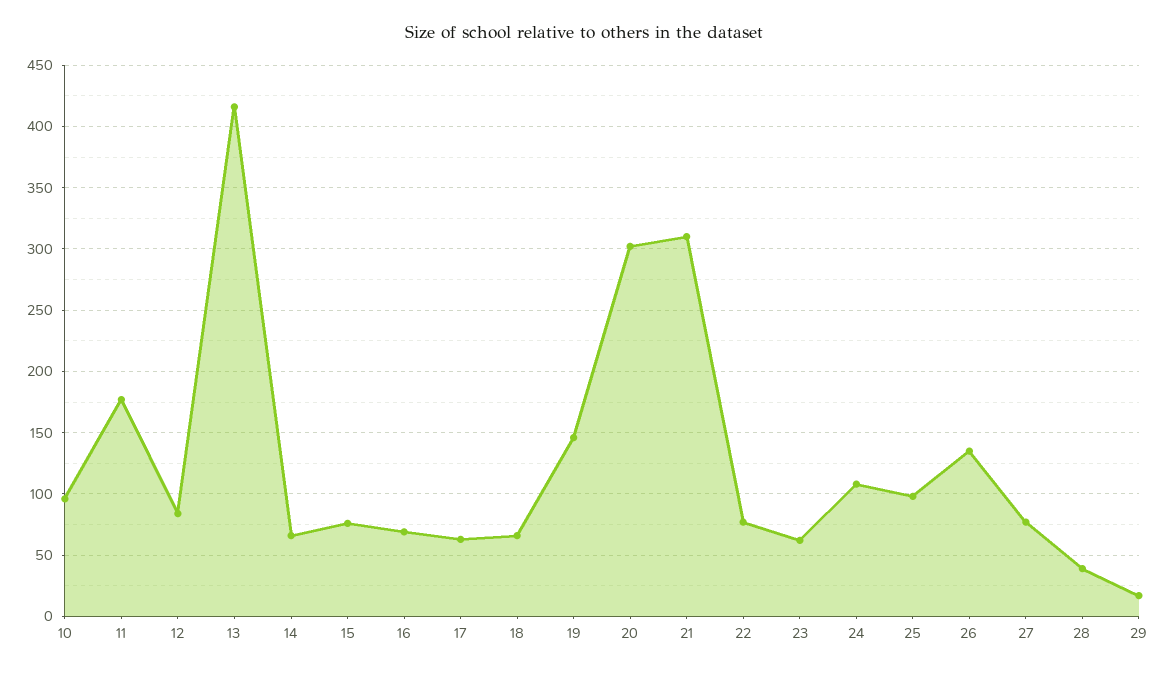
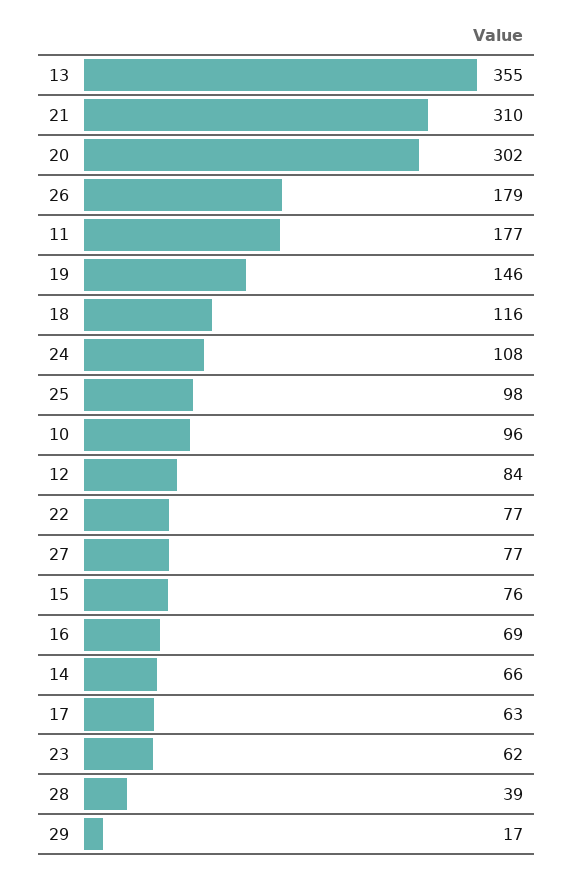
  {
    "10": 96,
    "11": 177,
    "12": 84,
-   "13": 415,
+   "13": 355,
    "14": 66,
    "15": 76,
    "16": 69,
    "17": 63,
-   "18": 65,
+   "18": 116,
    "19": 146,
    "20": 302,
    "21": 310,
    "22": 77,
    "23": 62,
    "24": 108,
    "25": 98,
-   "26": 135,
+   "26": 179,
    "27": 77,
    "28": 39,
    "29": 17
  }

